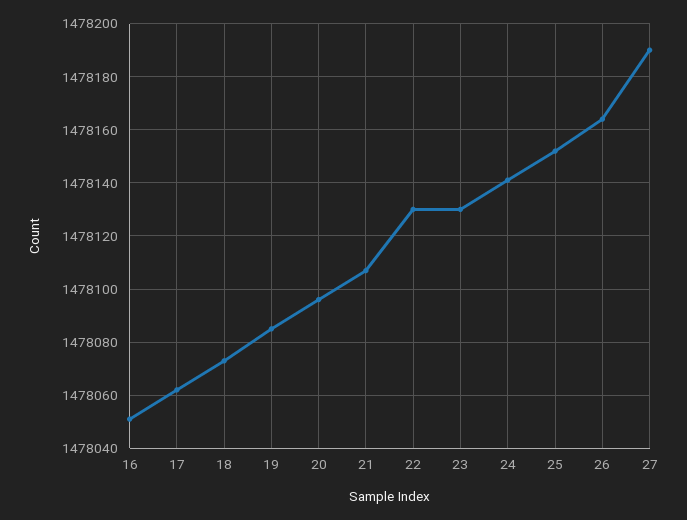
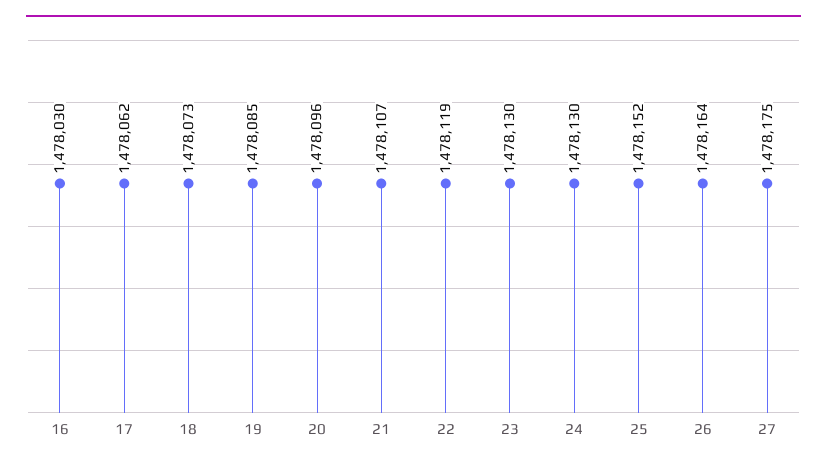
  {
-   "16": 1478050,
+   "16": 1478030,
    "17": 1478062,
    "18": 1478073,
    "19": 1478085,
    "20": 1478096,
    "21": 1478107,
-   "22": 1478130,
+   "22": 1478119,
    "23": 1478130,
-   "24": 1478140,
+   "24": 1478130,
    "25": 1478152,
    "26": 1478164,
-   "27": 1478190
+   "27": 1478175
  }

